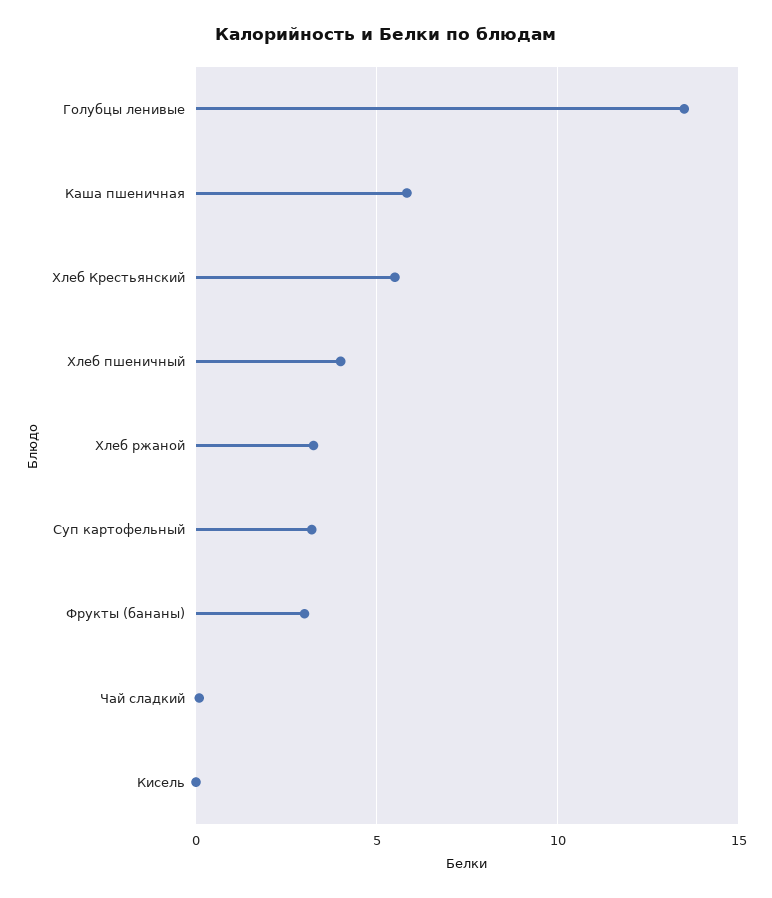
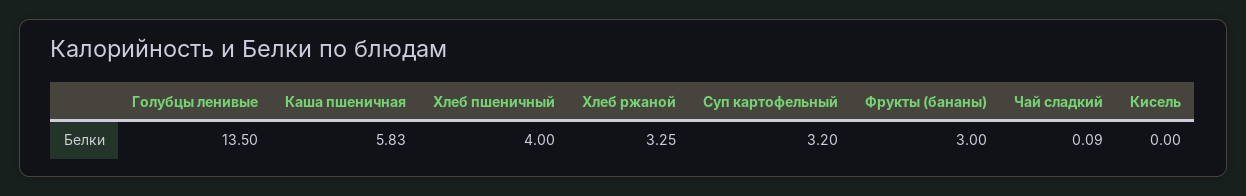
  {
    "Голубцы ленивые": 13.5,
    "Каша пшеничная": 5.83,
-   "Хлеб Крестьянский": 5.5,
    "Хлеб пшеничный": 4,
    "Хлеб ржаной": 3.25,
    "Суп картофельный": 3.2,
    "Фрукты (бананы)": 3,
    "Чай сладкий": 0.09,
    "Кисель": 0
  }

